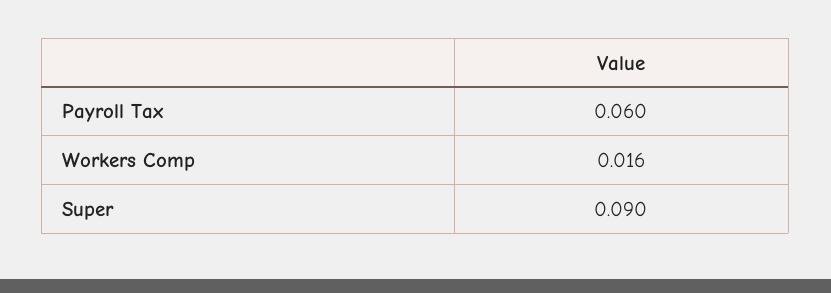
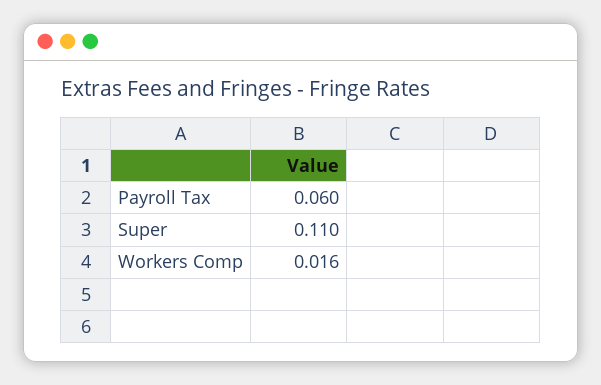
  {
    "Payroll Tax": 0.06,
    "Workers Comp": 0.016,
-   "Super": 0.09
+   "Super": 0.11
  }

